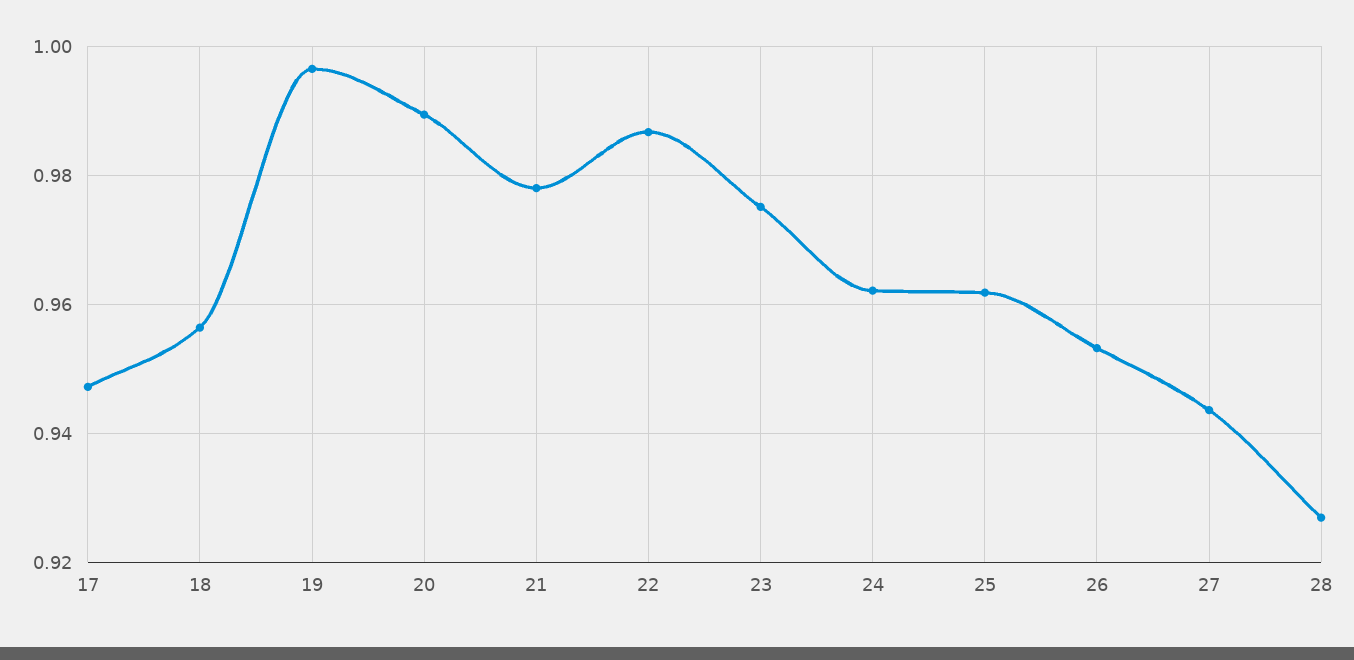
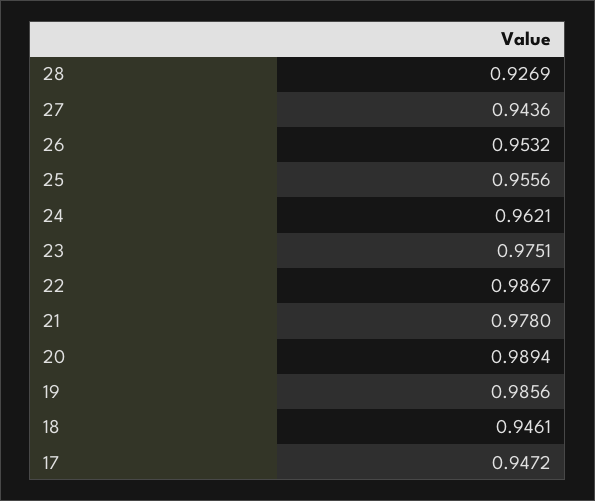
  {
    "17": 0.9472,
-   "18": 0.956,
+   "18": 0.9461,
-   "19": 0.996,
+   "19": 0.9856,
    "20": 0.9894,
    "21": 0.978,
    "22": 0.9867,
    "23": 0.9751,
    "24": 0.9621,
-   "25": 0.962,
+   "25": 0.9556,
    "26": 0.9532,
    "27": 0.9436,
    "28": 0.9269
  }

